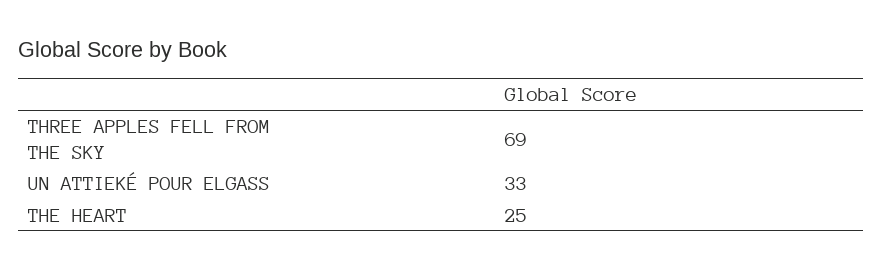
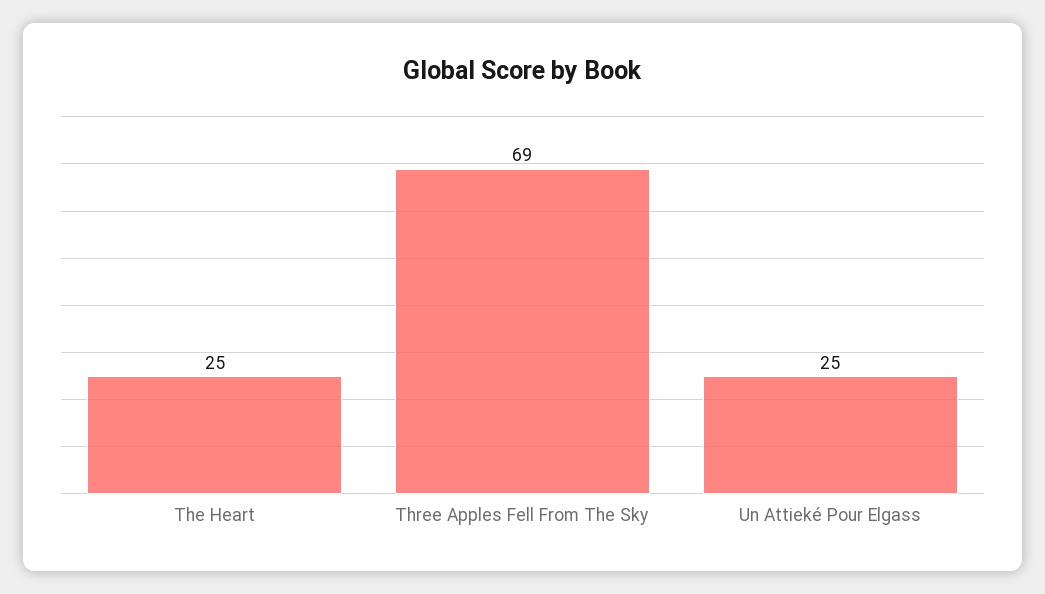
  {
    "THREE APPLES FELL FROM THE SKY": 69,
-   "UN ATTIEKÉ POUR ELGASS": 33,
+   "UN ATTIEKÉ POUR ELGASS": 25,
    "THE HEART": 25
  }

